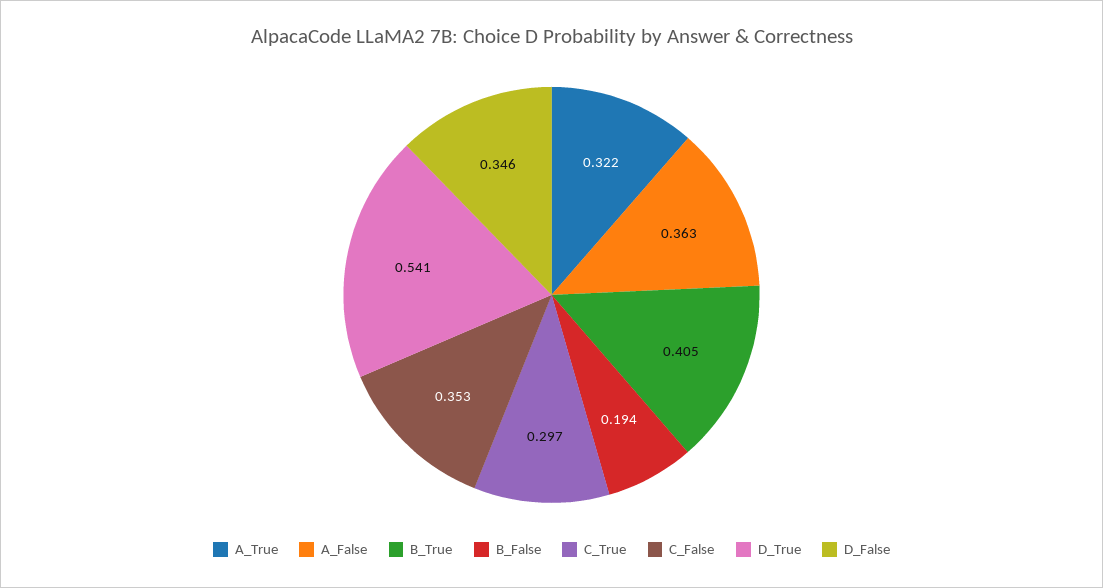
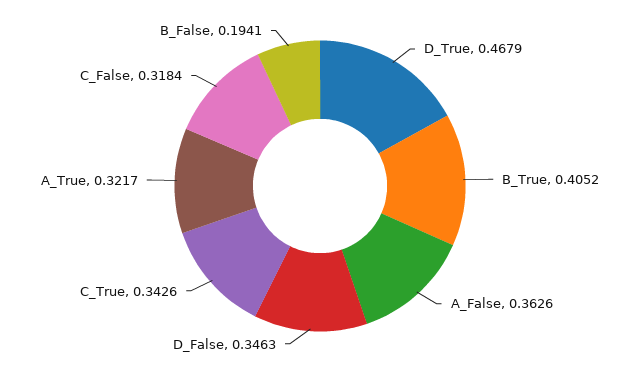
  {
    "A_True": 0.3217,
    "A_False": 0.3626,
    "B_True": 0.4052,
    "B_False": 0.1941,
-   "C_True": 0.297,
+   "C_True": 0.3426,
-   "C_False": 0.353,
+   "C_False": 0.3184,
-   "D_True": 0.541,
+   "D_True": 0.4679,
    "D_False": 0.3463
  }

